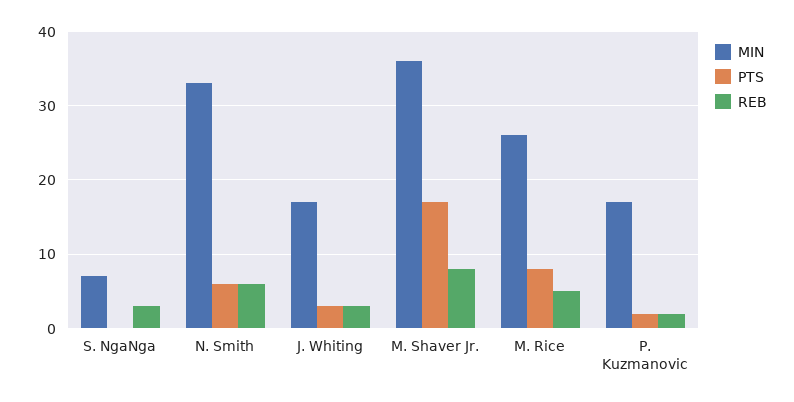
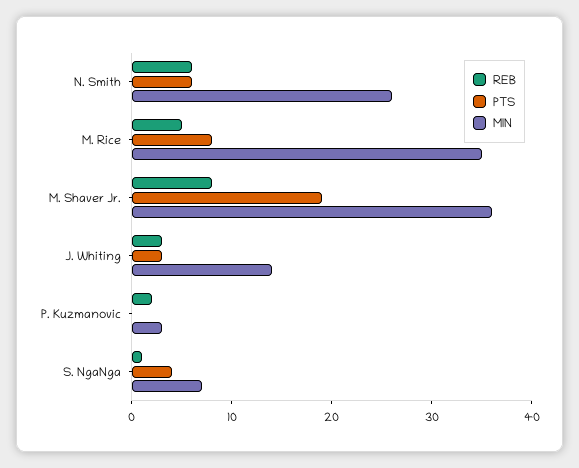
  {
    "MIN": {
      "S. NgaNga": 7,
-     "N. Smith": 33,
+     "N. Smith": 26,
-     "J. Whiting": 17,
+     "J. Whiting": 14,
      "M. Shaver Jr.": 36,
-     "M. Rice": 26,
+     "M. Rice": 35,
-     "P. Kuzmanovic": 17
+     "P. Kuzmanovic": 3
    },
    "PTS": {
-     "S. NgaNga": 0,
+     "S. NgaNga": 4,
      "N. Smith": 6,
      "J. Whiting": 3,
-     "M. Shaver Jr.": 17,
+     "M. Shaver Jr.": 19,
      "M. Rice": 8,
-     "P. Kuzmanovic": 2
+     "P. Kuzmanovic": 0
    },
    "REB": {
-     "S. NgaNga": 3,
+     "S. NgaNga": 1,
      "N. Smith": 6,
      "J. Whiting": 3,
      "M. Shaver Jr.": 8,
      "M. Rice": 5,
      "P. Kuzmanovic": 2
    }
  }

